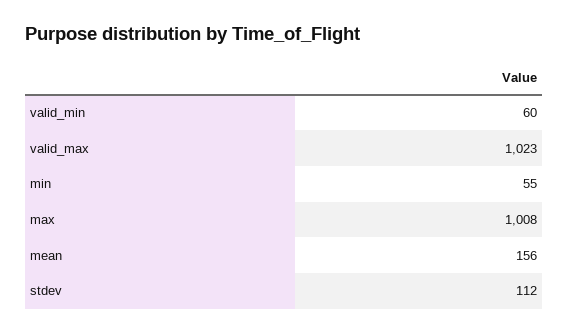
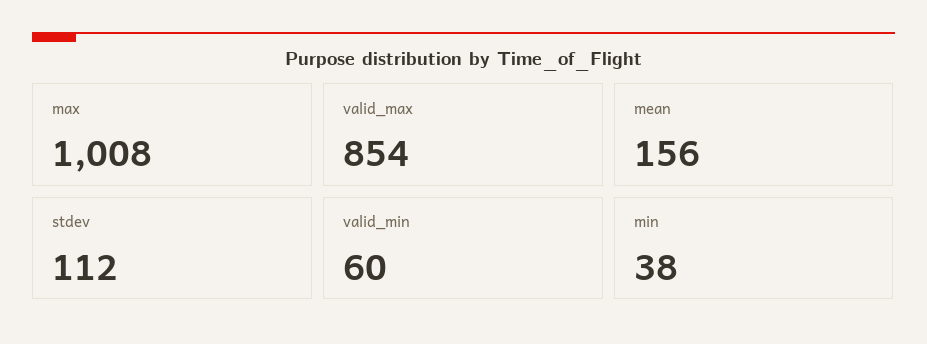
  {
    "valid_min": 60,
-   "valid_max": 1023,
+   "valid_max": 854,
-   "min": 55,
+   "min": 38,
    "max": 1008,
    "mean": 156,
    "stdev": 112
  }

